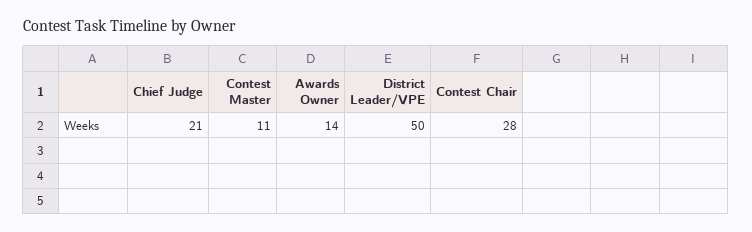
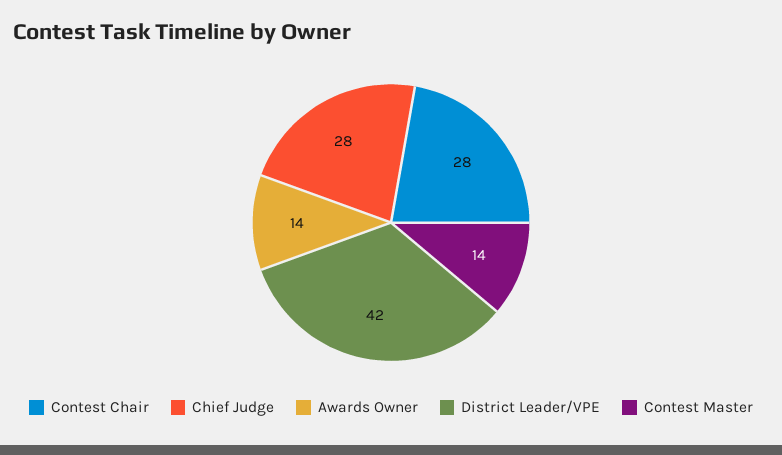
  {
-   "Chief Judge": 21,
+   "Chief Judge": 28,
-   "Contest Master": 11,
+   "Contest Master": 14,
    "Awards Owner": 14,
-   "District Leader/VPE": 50,
+   "District Leader/VPE": 42,
    "Contest Chair": 28
  }

